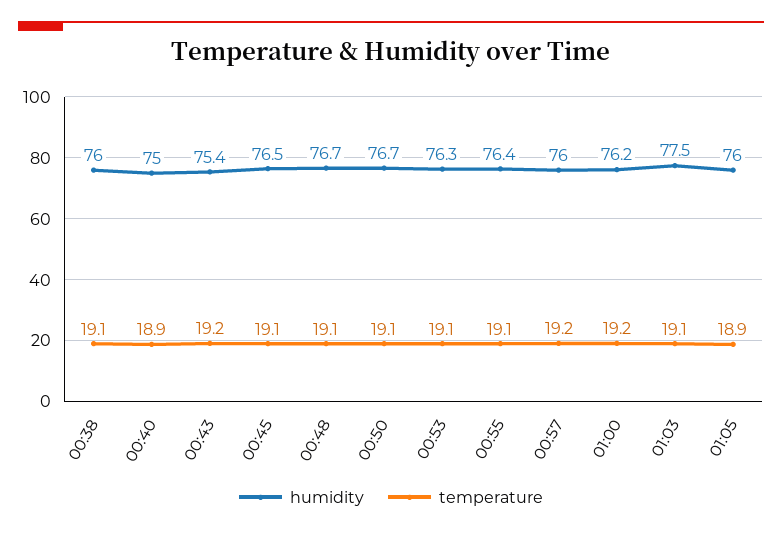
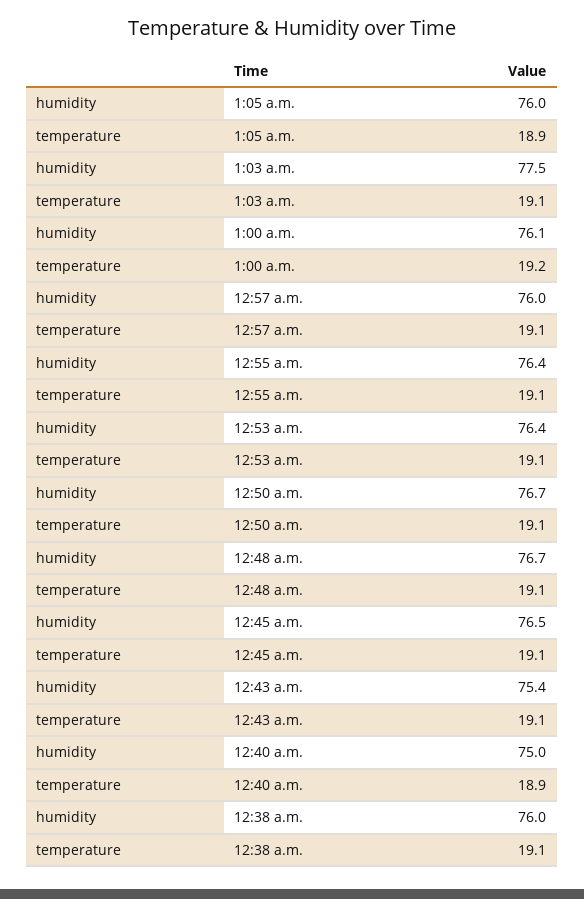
  {
    "humidity": {
      "00:38": 76,
      "00:40": 75,
      "00:43": 75.4,
      "00:45": 76.5,
      "00:48": 76.7,
      "00:50": 76.7,
-     "00:53": 76.3,
+     "00:53": 76.4,
      "00:55": 76.4,
      "00:57": 76,
-     "01:00": 76.2,
+     "01:00": 76.1,
      "01:03": 77.5,
      "01:05": 76
    },
    "temperature": {
      "00:38": 19.1,
      "00:40": 18.9,
-     "00:43": 19.2,
+     "00:43": 19.1,
      "00:45": 19.1,
      "00:48": 19.1,
      "00:50": 19.1,
      "00:53": 19.1,
      "00:55": 19.1,
-     "00:57": 19.2,
+     "00:57": 19.1,
      "01:00": 19.2,
      "01:03": 19.1,
      "01:05": 18.9
    }
  }

